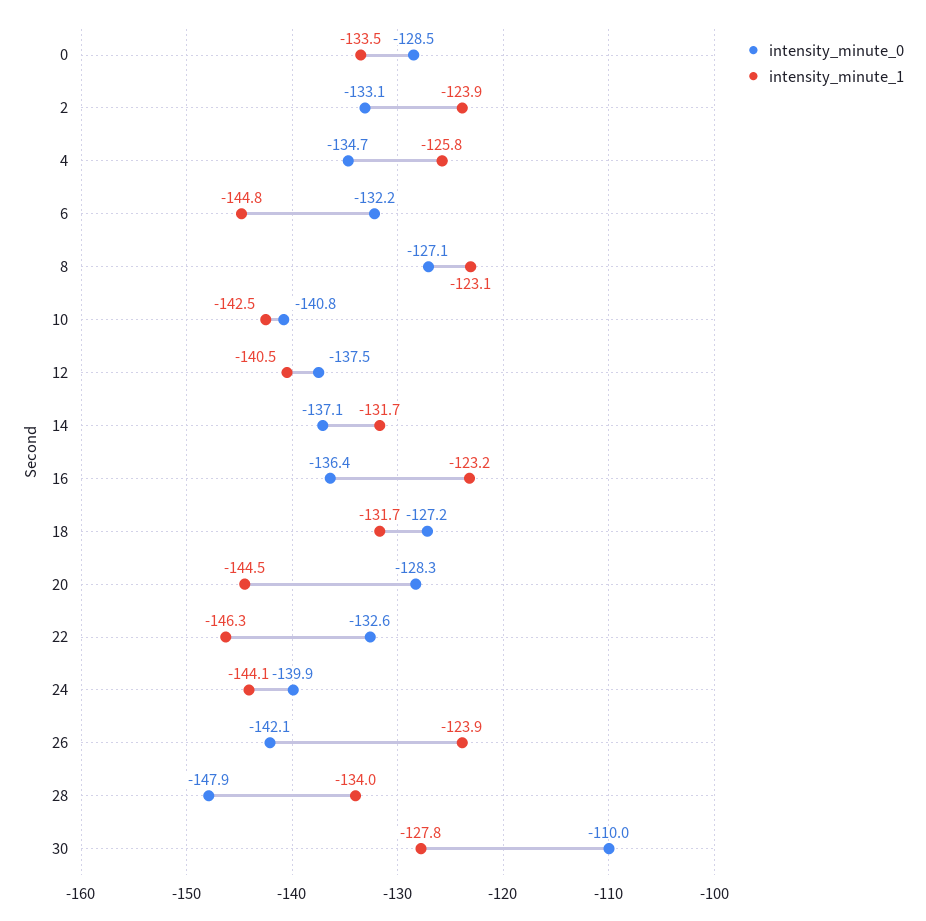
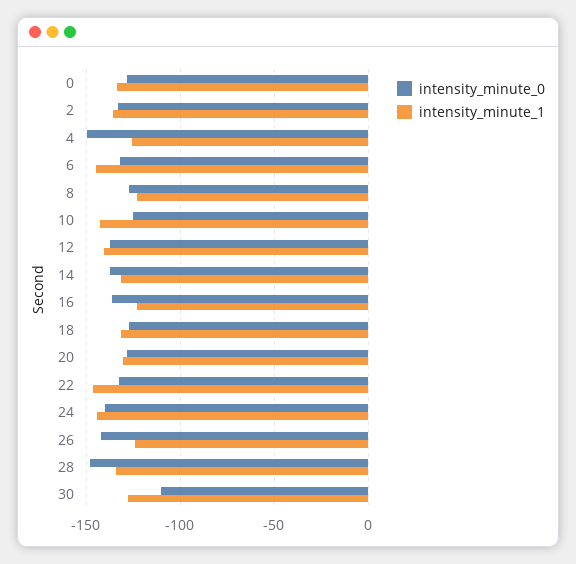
  {
    "intensity_minute_0": {
      "0": -128.5,
      "2": -133.1,
-     "4": -134.7,
+     "4": -150,
      "6": -132.2,
      "8": -127.1,
-     "10": -140.8,
+     "10": -125,
      "12": -137.5,
      "14": -137.1,
      "16": -136.4,
      "18": -127.2,
      "20": -128.3,
      "22": -132.6,
      "24": -139.9,
      "26": -142.1,
      "28": -147.9,
      "30": -110
    },
    "intensity_minute_1": {
      "0": -133.5,
-     "2": -123.9,
+     "2": -135,
      "4": -125.8,
      "6": -144.8,
      "8": -123.1,
      "10": -142.5,
      "12": -140.5,
      "14": -131.7,
      "16": -123.2,
      "18": -131.7,
-     "20": -144.5,
+     "20": -130,
      "22": -146.3,
      "24": -144.1,
      "26": -123.9,
      "28": -134,
      "30": -127.8
    }
  }

